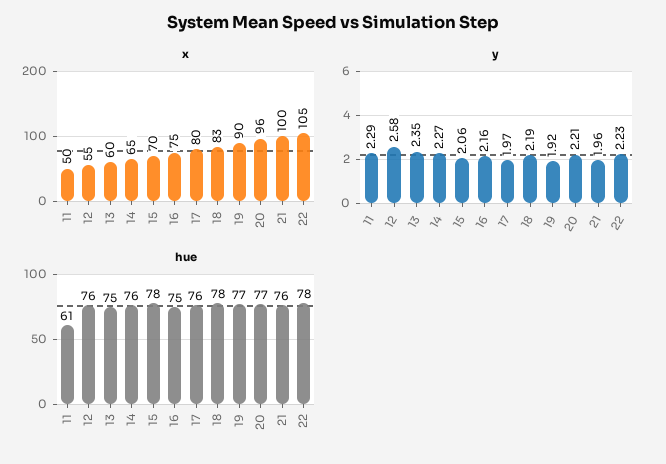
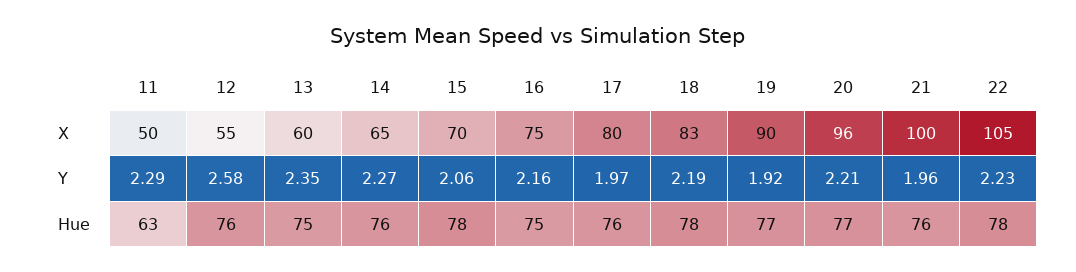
  {
    "x": {
      "11": 50,
      "12": 55,
      "13": 60,
      "14": 65,
      "15": 70,
      "16": 75,
      "17": 80,
      "18": 83,
      "19": 90,
      "20": 96,
      "21": 100,
      "22": 105
    },
    "y": {
      "11": 2.29,
      "12": 2.58,
      "13": 2.35,
      "14": 2.27,
      "15": 2.06,
      "16": 2.16,
      "17": 1.97,
      "18": 2.19,
      "19": 1.92,
      "20": 2.21,
      "21": 1.96,
      "22": 2.23
    },
    "hue": {
-     "11": 61,
+     "11": 63,
      "12": 76,
      "13": 75,
      "14": 76,
      "15": 78,
      "16": 75,
      "17": 76,
      "18": 78,
      "19": 77,
      "20": 77,
      "21": 76,
      "22": 78
    }
  }

